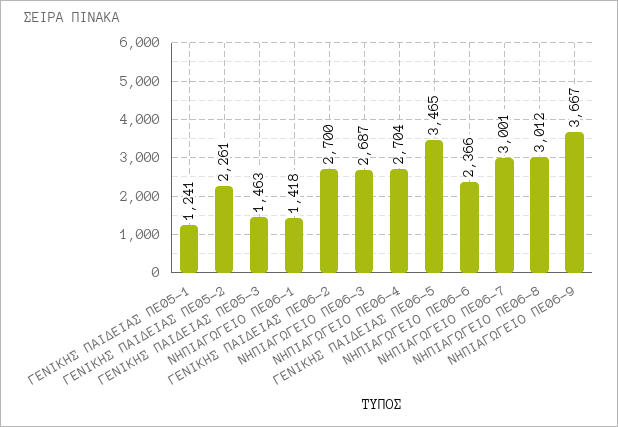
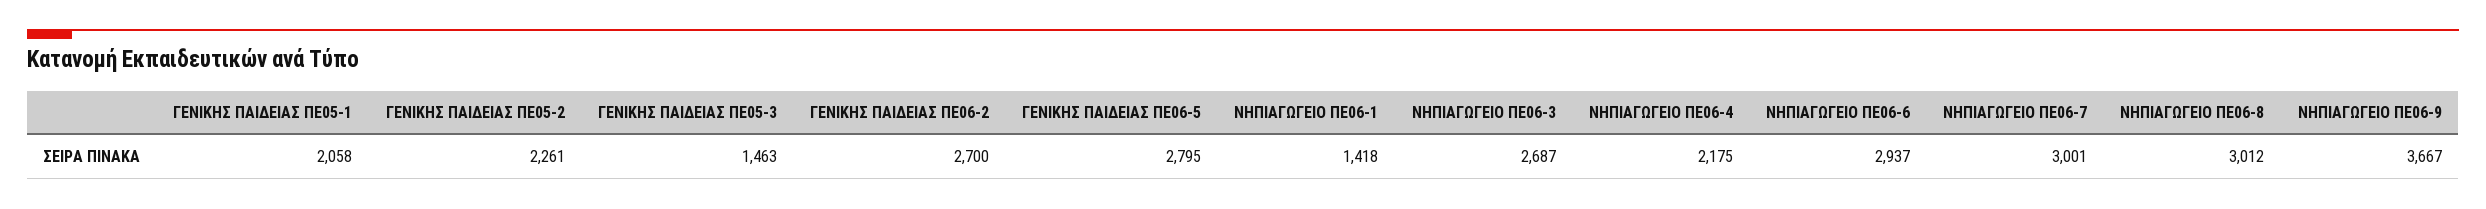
  {
-   "ΓΕΝΙΚΗΣ ΠΑΙΔΕΙΑΣ ΠΕ05-1": 1241,
+   "ΓΕΝΙΚΗΣ ΠΑΙΔΕΙΑΣ ΠΕ05-1": 2058,
    "ΓΕΝΙΚΗΣ ΠΑΙΔΕΙΑΣ ΠΕ05-2": 2261,
    "ΓΕΝΙΚΗΣ ΠΑΙΔΕΙΑΣ ΠΕ05-3": 1463,
    "ΝΗΠΙΑΓΩΓΕΙΟ ΠΕ06-1": 1418,
    "ΓΕΝΙΚΗΣ ΠΑΙΔΕΙΑΣ ΠΕ06-2": 2700,
    "ΝΗΠΙΑΓΩΓΕΙΟ ΠΕ06-3": 2687,
-   "ΝΗΠΙΑΓΩΓΕΙΟ ΠΕ06-4": 2704,
+   "ΝΗΠΙΑΓΩΓΕΙΟ ΠΕ06-4": 2175,
-   "ΓΕΝΙΚΗΣ ΠΑΙΔΕΙΑΣ ΠΕ06-5": 3465,
+   "ΓΕΝΙΚΗΣ ΠΑΙΔΕΙΑΣ ΠΕ06-5": 2795,
-   "ΝΗΠΙΑΓΩΓΕΙΟ ΠΕ06-6": 2366,
+   "ΝΗΠΙΑΓΩΓΕΙΟ ΠΕ06-6": 2937,
    "ΝΗΠΙΑΓΩΓΕΙΟ ΠΕ06-7": 3001,
    "ΝΗΠΙΑΓΩΓΕΙΟ ΠΕ06-8": 3012,
    "ΝΗΠΙΑΓΩΓΕΙΟ ΠΕ06-9": 3667
  }

